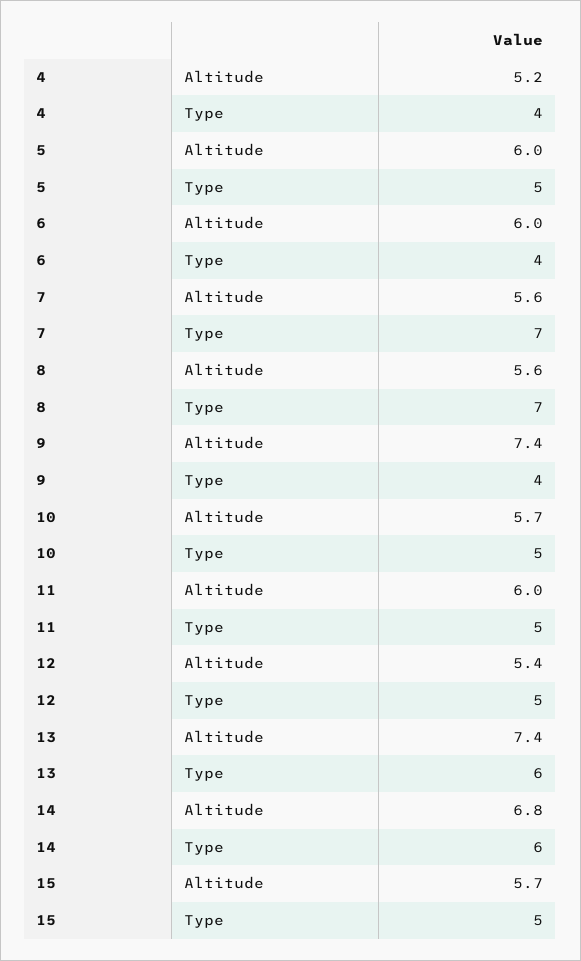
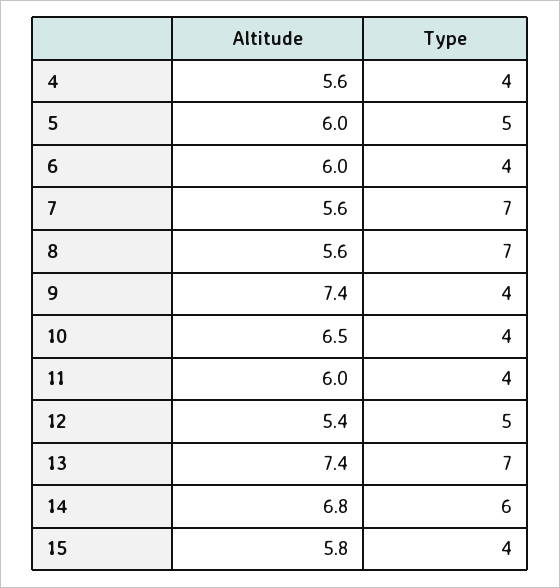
  {
    "4": {
-     "Altitude": 5.2,
+     "Altitude": 5.6,
      "Type": 4
    },
    "5": {
      "Altitude": 6,
      "Type": 5
    },
    "6": {
      "Altitude": 6,
      "Type": 4
    },
    "7": {
      "Altitude": 5.6,
      "Type": 7
    },
    "8": {
      "Altitude": 5.6,
      "Type": 7
    },
    "9": {
      "Altitude": 7.4,
      "Type": 4
    },
    "10": {
-     "Altitude": 5.7,
+     "Altitude": 6.5,
-     "Type": 5
+     "Type": 4
    },
    "11": {
      "Altitude": 6,
-     "Type": 5
+     "Type": 4
    },
    "12": {
      "Altitude": 5.4,
      "Type": 5
    },
    "13": {
      "Altitude": 7.4,
-     "Type": 6
+     "Type": 7
    },
    "14": {
      "Altitude": 6.8,
      "Type": 6
    },
    "15": {
-     "Altitude": 5.7,
+     "Altitude": 5.8,
-     "Type": 5
+     "Type": 4
    }
  }

